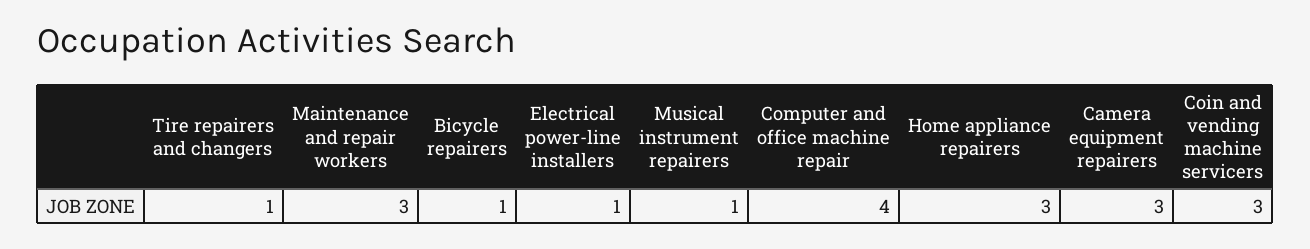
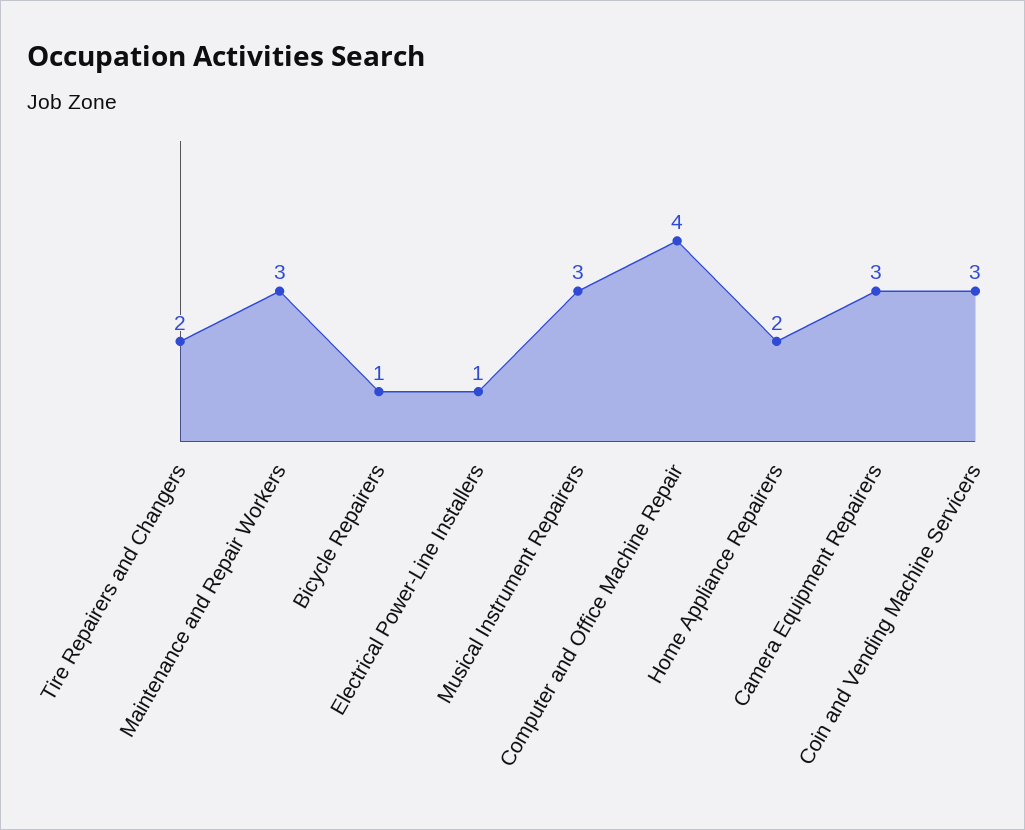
  {
-   "Tire repairers and changers": 1,
+   "Tire repairers and changers": 2,
    "Maintenance and repair workers": 3,
    "Bicycle repairers": 1,
    "Electrical power-line installers": 1,
-   "Musical instrument repairers": 1,
+   "Musical instrument repairers": 3,
    "Computer and office machine repair": 4,
-   "Home appliance repairers": 3,
+   "Home appliance repairers": 2,
    "Camera equipment repairers": 3,
    "Coin and vending machine servicers": 3
  }

